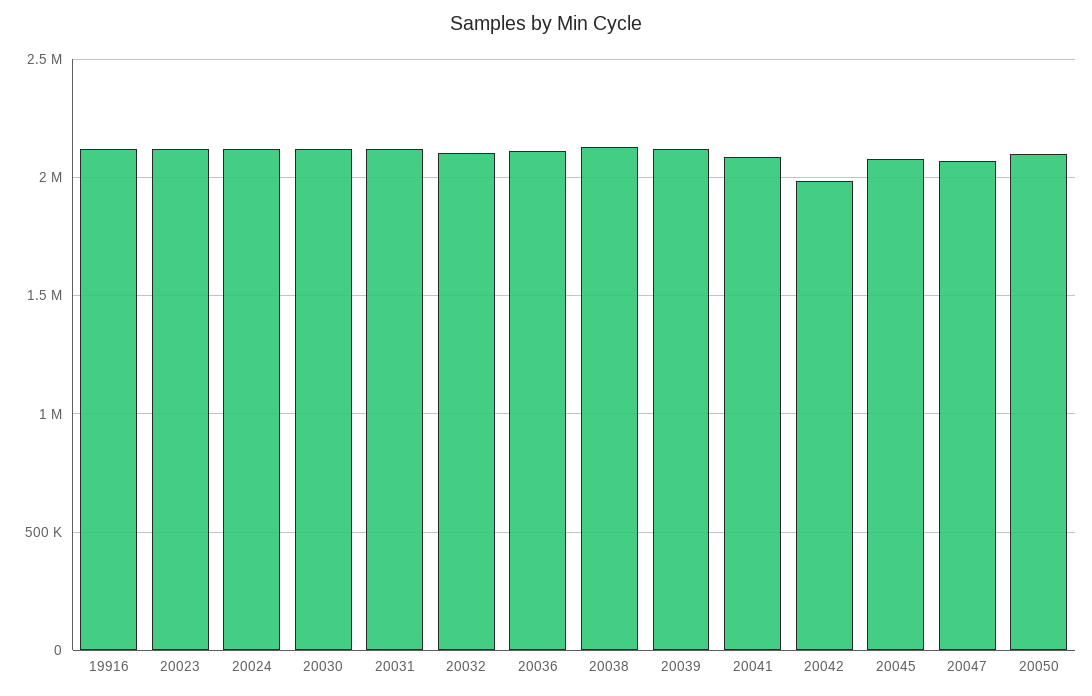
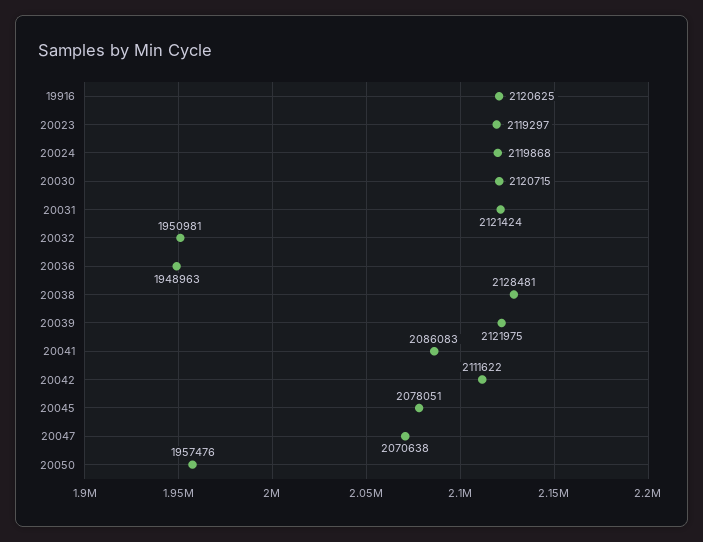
  {
    "19916": 2120625,
    "20023": 2119297,
    "20024": 2119868,
    "20030": 2120715,
    "20031": 2121424,
-   "20032": 2100000,
+   "20032": 1950981,
-   "20036": 2100000,
+   "20036": 1948963,
    "20038": 2128481,
    "20039": 2121975,
    "20041": 2086083,
-   "20042": 2000000,
+   "20042": 2111622,
    "20045": 2078051,
    "20047": 2070638,
-   "20050": 2100000
+   "20050": 1957476
  }

